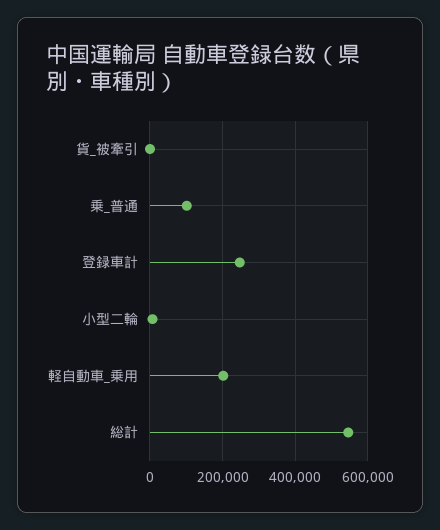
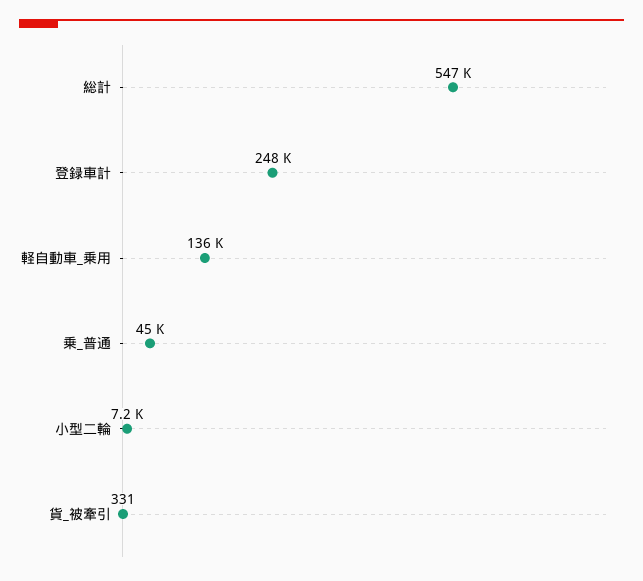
  {
    "貨_被牽引": 331,
-   "乗_普通": 100000,
+   "乗_普通": 45000,
    "登録車計": 248000,
    "小型二輪": 7200,
-   "軽自動車_乗用": 200000,
+   "軽自動車_乗用": 136000,
    "総計": 547000
  }

